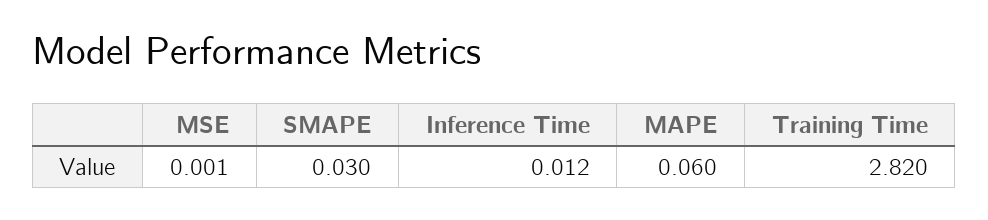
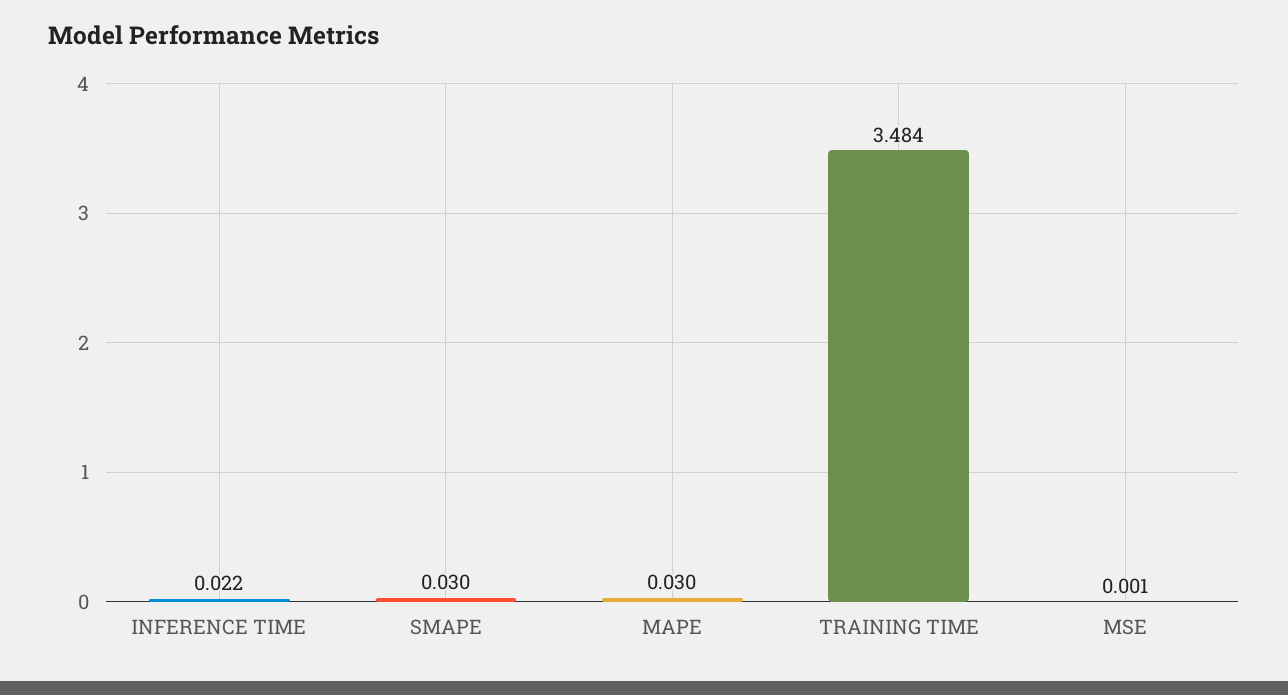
  {
    "MSE": 0.001,
    "SMAPE": 0.03,
-   "Inference Time": 0.012,
+   "Inference Time": 0.022,
-   "MAPE": 0.06,
+   "MAPE": 0.03,
-   "Training Time": 2.82
+   "Training Time": 3.484
  }

